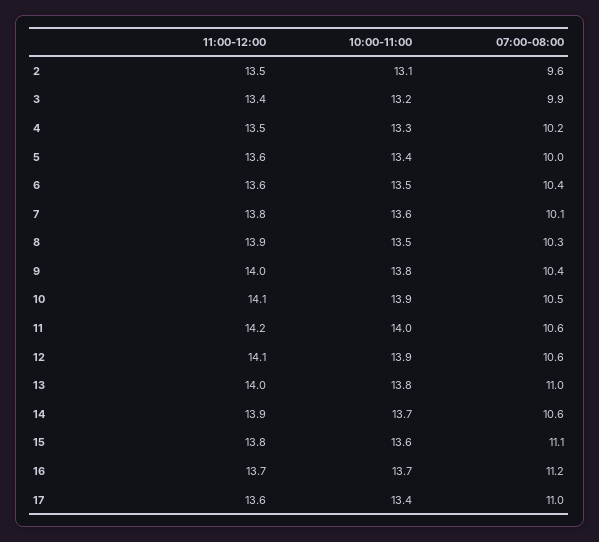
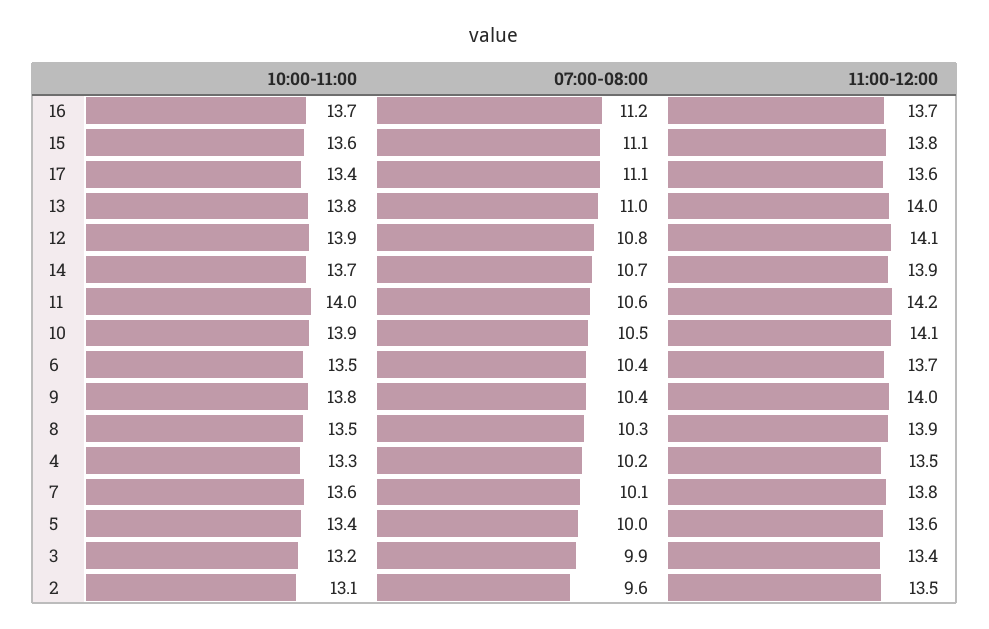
  {
    "11:00-12:00": {
      "2": 13.5,
      "3": 13.4,
      "4": 13.5,
      "5": 13.6,
-     "6": 13.6,
+     "6": 13.7,
      "7": 13.8,
      "8": 13.9,
      "9": 14,
      "10": 14.1,
      "11": 14.2,
      "12": 14.1,
      "13": 14,
      "14": 13.9,
      "15": 13.8,
      "16": 13.7,
      "17": 13.6
    },
    "10:00-11:00": {
      "2": 13.1,
      "3": 13.2,
      "4": 13.3,
      "5": 13.4,
      "6": 13.5,
      "7": 13.6,
      "8": 13.5,
      "9": 13.8,
      "10": 13.9,
      "11": 14,
      "12": 13.9,
      "13": 13.8,
      "14": 13.7,
      "15": 13.6,
      "16": 13.7,
      "17": 13.4
    },
    "07:00-08:00": {
      "2": 9.6,
      "3": 9.9,
      "4": 10.2,
      "5": 10,
      "6": 10.4,
      "7": 10.1,
      "8": 10.3,
      "9": 10.4,
      "10": 10.5,
      "11": 10.6,
-     "12": 10.6,
+     "12": 10.8,
      "13": 11,
-     "14": 10.6,
+     "14": 10.7,
      "15": 11.1,
      "16": 11.2,
-     "17": 11
+     "17": 11.1
    }
  }

